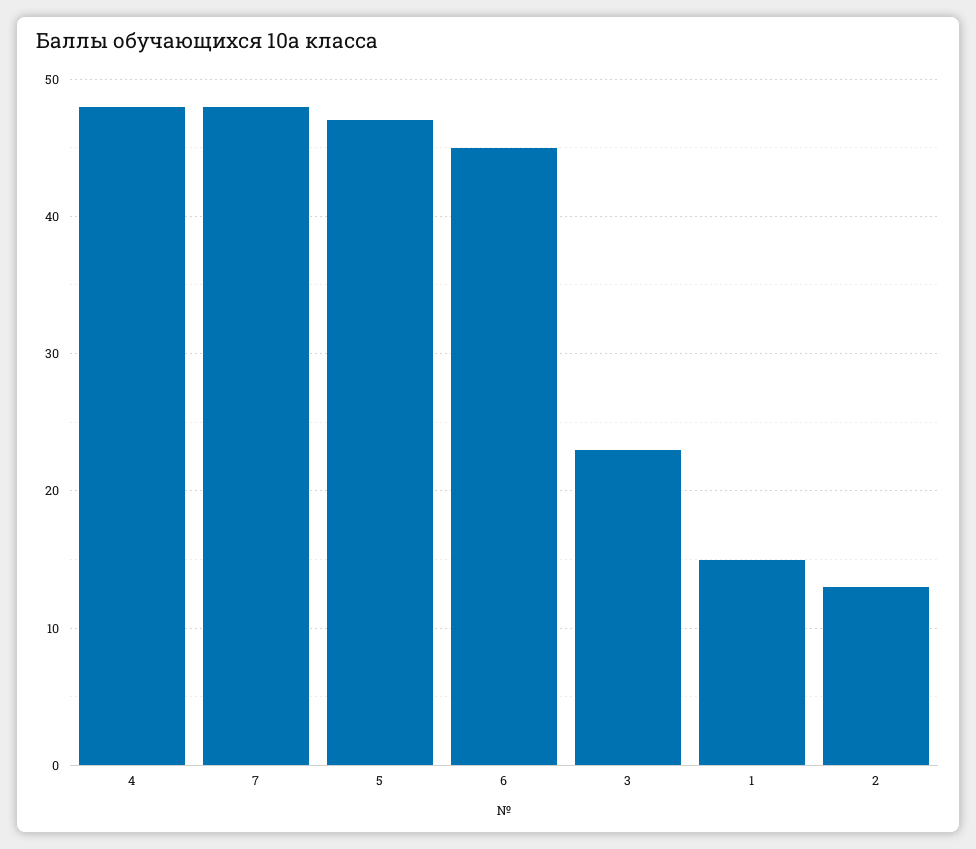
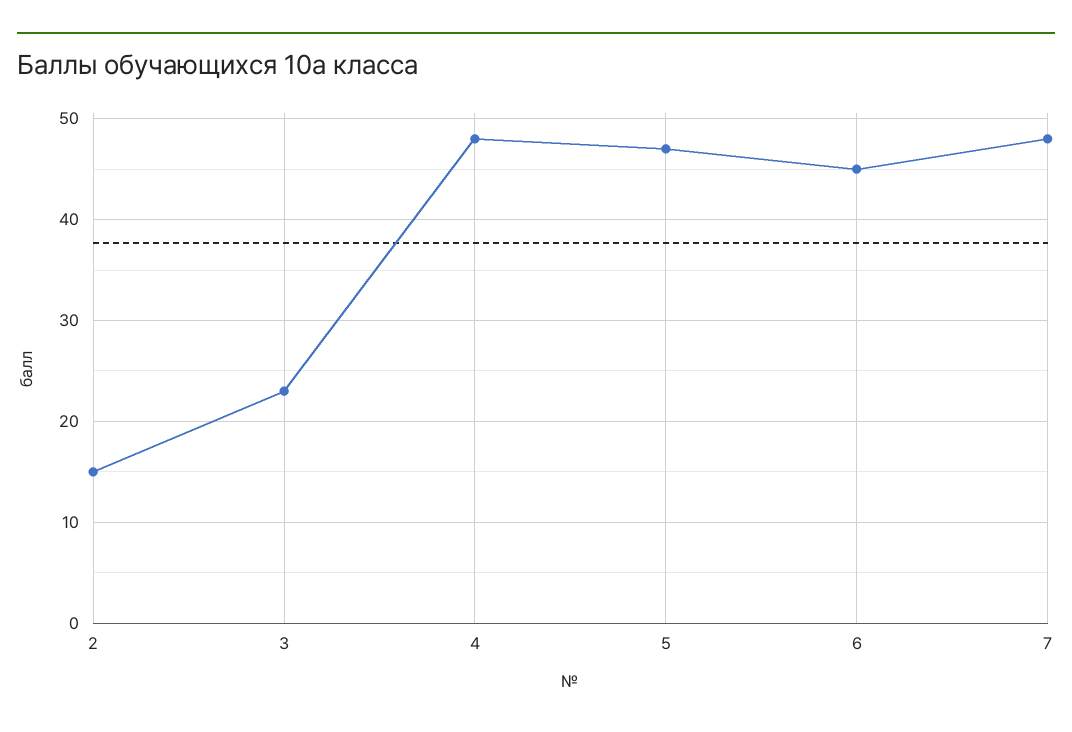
  {
    "4": 48,
    "7": 48,
    "5": 47,
    "6": 45,
    "3": 23,
-   "1": 15,
-   "2": 13
+   "2": 15
  }

